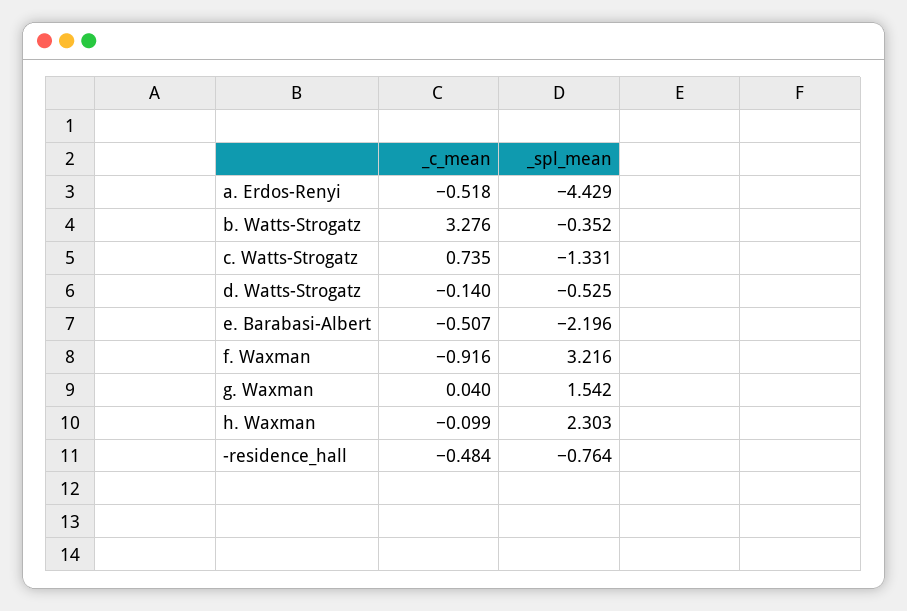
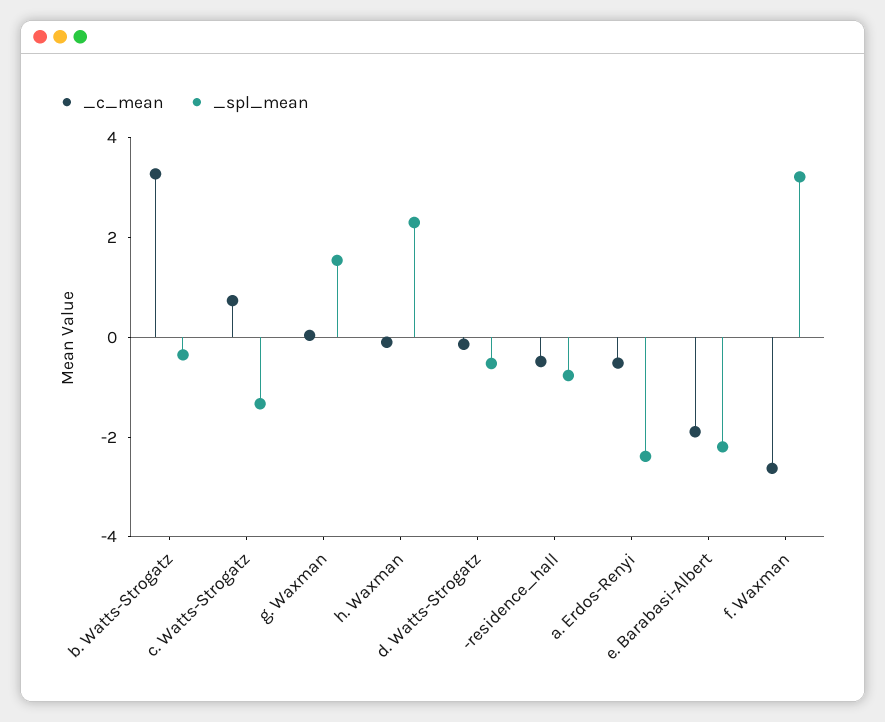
  {
    "_c_mean": {
      "a. Erdos-Renyi": -0.518,
      "b. Watts-Strogatz": 3.276,
      "c. Watts-Strogatz": 0.735,
      "d. Watts-Strogatz": -0.14,
-     "e. Barabasi-Albert": -0.507,
+     "e. Barabasi-Albert": -2,
-     "f. Waxman": -0.916,
+     "f. Waxman": -2.5,
      "g. Waxman": 0.04,
      "h. Waxman": -0.099,
      "-residence_hall": -0.484
    },
    "_spl_mean": {
-     "a. Erdos-Renyi": -4.429,
+     "a. Erdos-Renyi": -2.5,
      "b. Watts-Strogatz": -0.352,
      "c. Watts-Strogatz": -1.331,
      "d. Watts-Strogatz": -0.525,
      "e. Barabasi-Albert": -2.196,
      "f. Waxman": 3.216,
      "g. Waxman": 1.542,
      "h. Waxman": 2.303,
      "-residence_hall": -0.764
    }
  }

